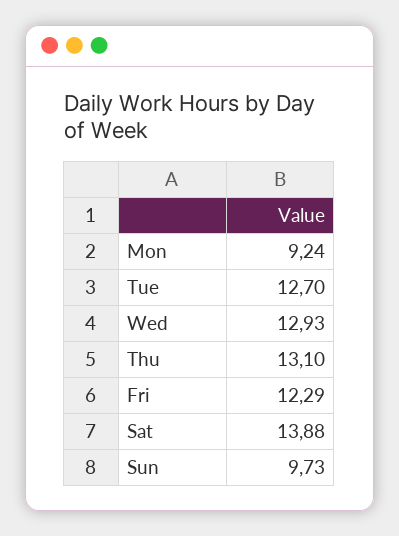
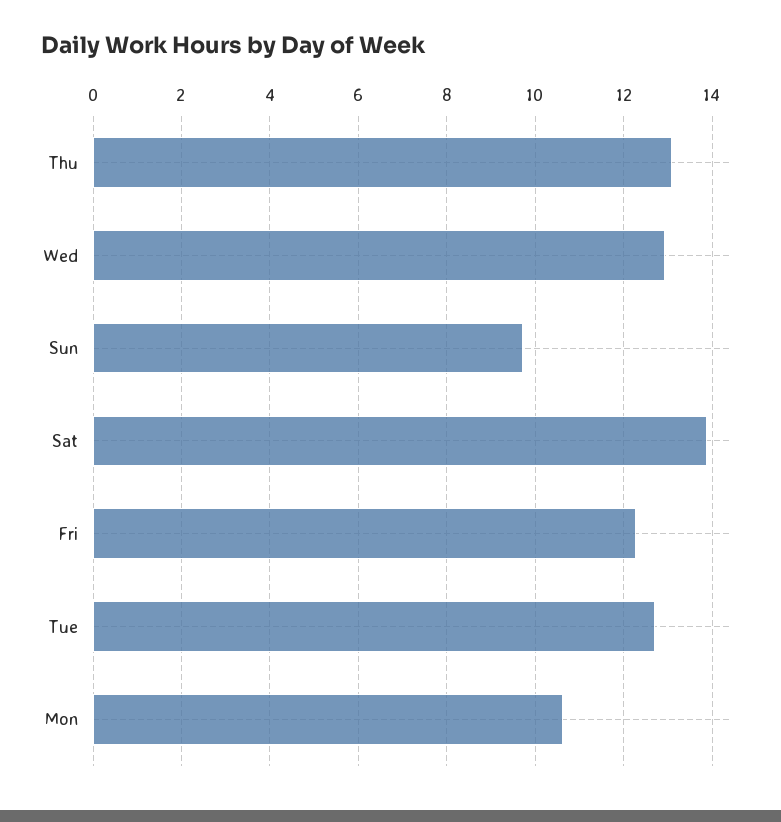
  {
-   "Mon": 9.24,
+   "Mon": 10.6,
    "Tue": 12.7,
    "Wed": 12.93,
    "Thu": 13.1,
    "Fri": 12.29,
    "Sat": 13.88,
    "Sun": 9.73
  }

